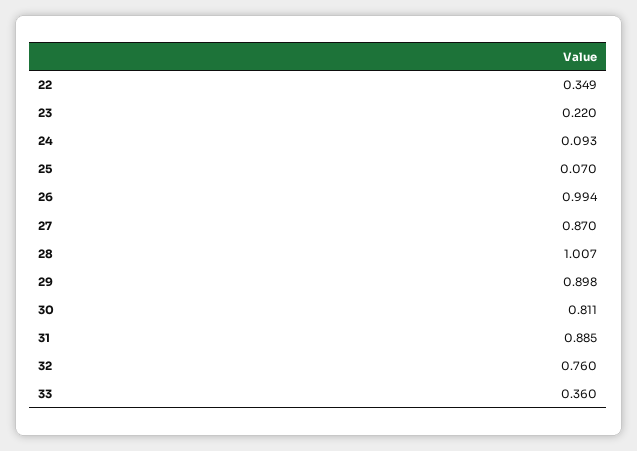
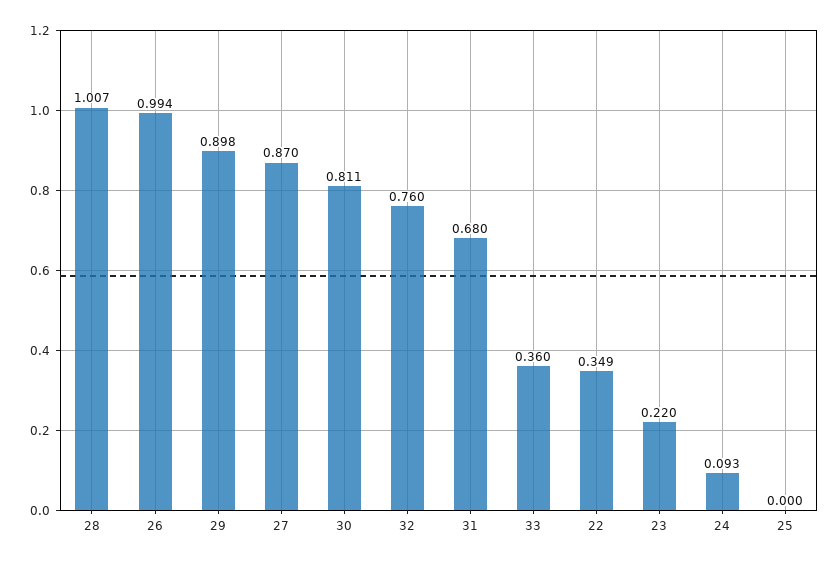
  {
    "22": 0.349,
    "23": 0.22,
    "24": 0.093,
-   "25": 0.07,
+   "25": 0,
    "26": 0.994,
    "27": 0.87,
    "28": 1.007,
    "29": 0.898,
    "30": 0.811,
-   "31": 0.885,
+   "31": 0.68,
    "32": 0.76,
    "33": 0.36
  }

